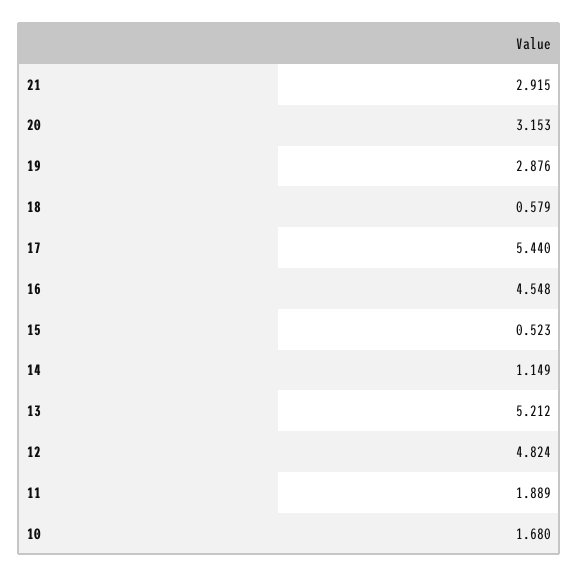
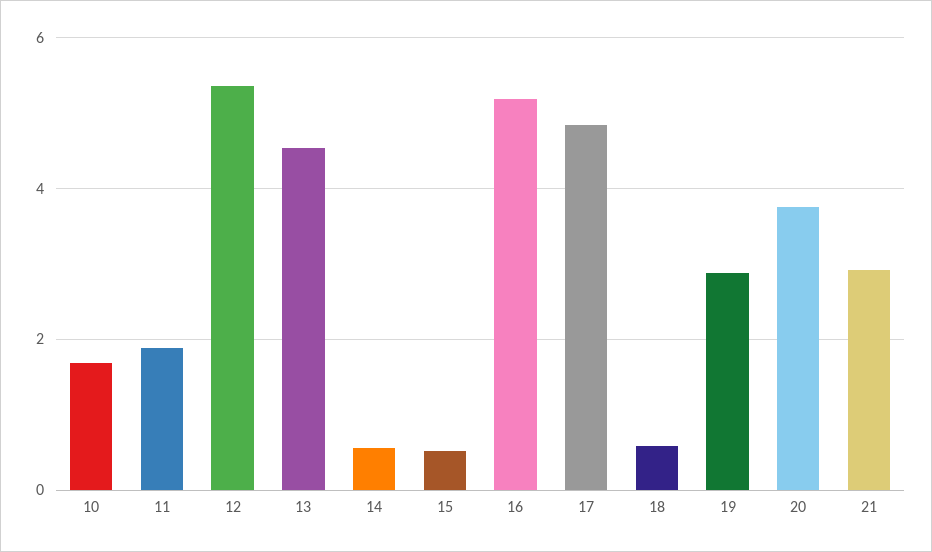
  {
    "21": 2.915,
-   "20": 3.153,
+   "20": 3.8,
    "19": 2.876,
    "18": 0.579,
-   "17": 5.44,
+   "17": 4.8,
-   "16": 4.548,
+   "16": 5.2,
    "15": 0.523,
-   "14": 1.149,
+   "14": 0.6,
-   "13": 5.212,
+   "13": 4.6,
-   "12": 4.824,
+   "12": 5.4,
    "11": 1.889,
    "10": 1.68
  }

